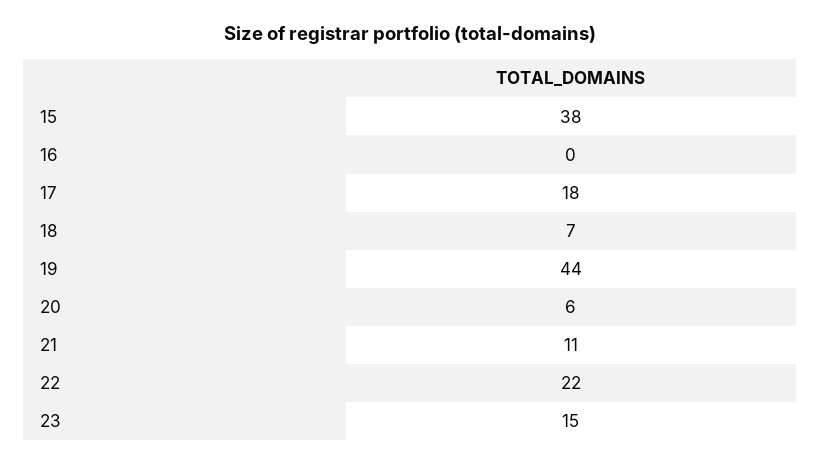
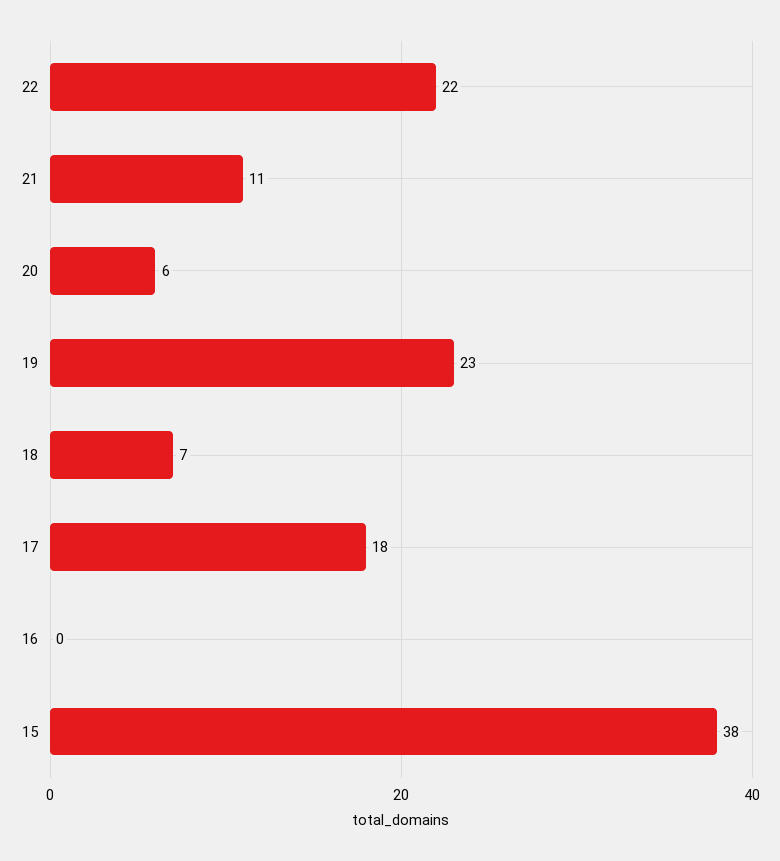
  {
    "15": 38,
    "16": 0,
    "17": 18,
    "18": 7,
-   "19": 44,
+   "19": 23,
    "20": 6,
    "21": 11,
-   "22": 22,
+   "22": 22
-   "23": 15
  }

